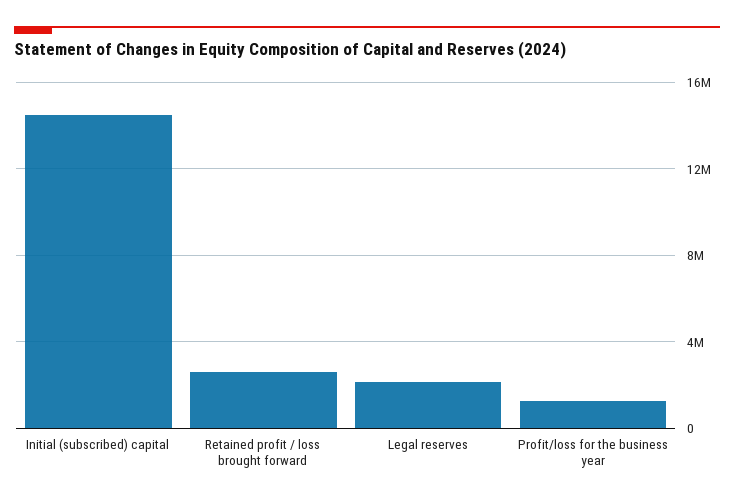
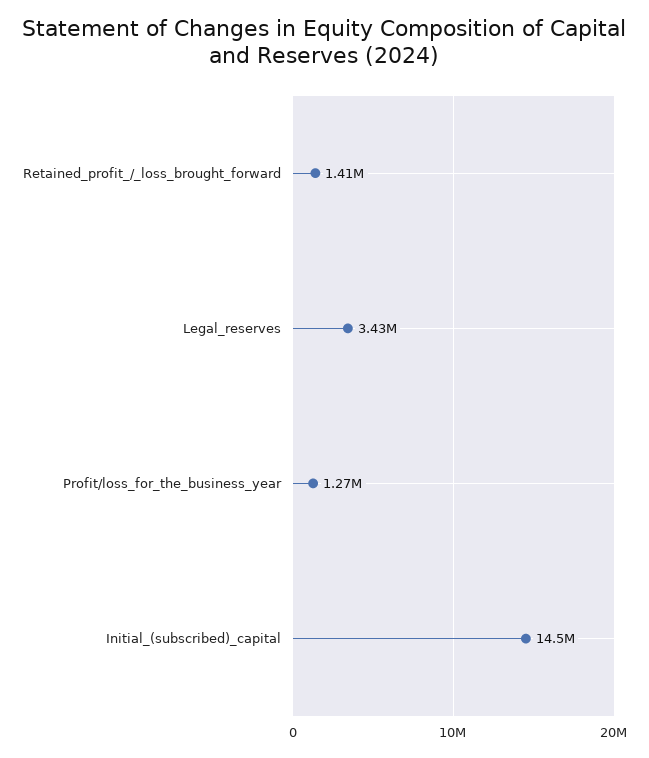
  {
    "Initial (subscribed) capital": 14500000,
-   "Retained profit / loss brought forward": 2500000,
+   "Retained profit / loss brought forward": 1410000,
-   "Legal reserves": 2000000,
+   "Legal reserves": 3430000,
    "Profit/loss for the business year": 1270000
  }

